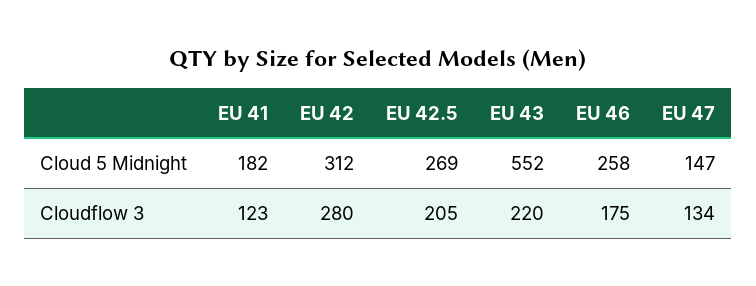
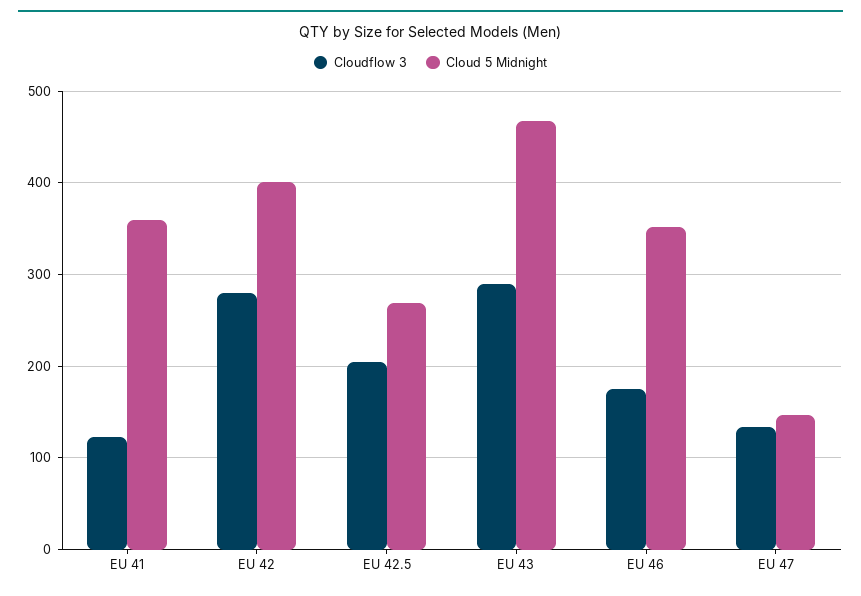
  {
    "Cloud 5 Midnight": {
-     "EU 41": 182,
+     "EU 41": 360,
-     "EU 42": 312,
+     "EU 42": 400,
      "EU 42.5": 269,
-     "EU 43": 552,
+     "EU 43": 470,
-     "EU 46": 258,
+     "EU 46": 350,
      "EU 47": 147
    },
    "Cloudflow 3": {
      "EU 41": 123,
      "EU 42": 280,
      "EU 42.5": 205,
-     "EU 43": 220,
+     "EU 43": 290,
      "EU 46": 175,
      "EU 47": 134
    }
  }

